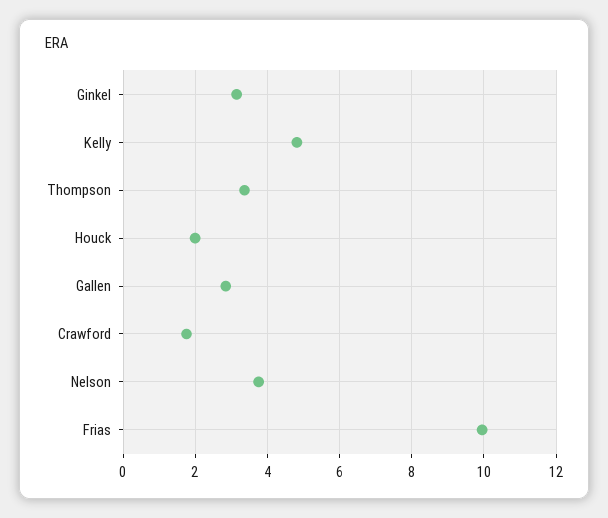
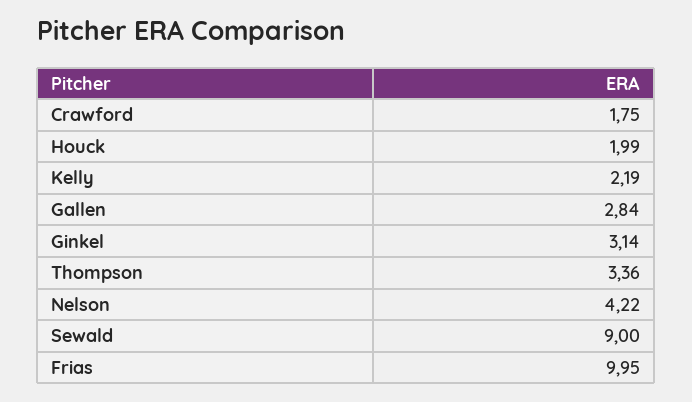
  {
    "Ginkel": 3.14,
-   "Kelly": 4.8,
+   "Kelly": 2.19,
    "Thompson": 3.36,
    "Houck": 1.99,
    "Gallen": 2.84,
    "Crawford": 1.75,
-   "Nelson": 3.8,
+   "Nelson": 4.22,
-   "Frias": 9.95
+   "Frias": 9.95,
+   "Sewald": 9
  }

